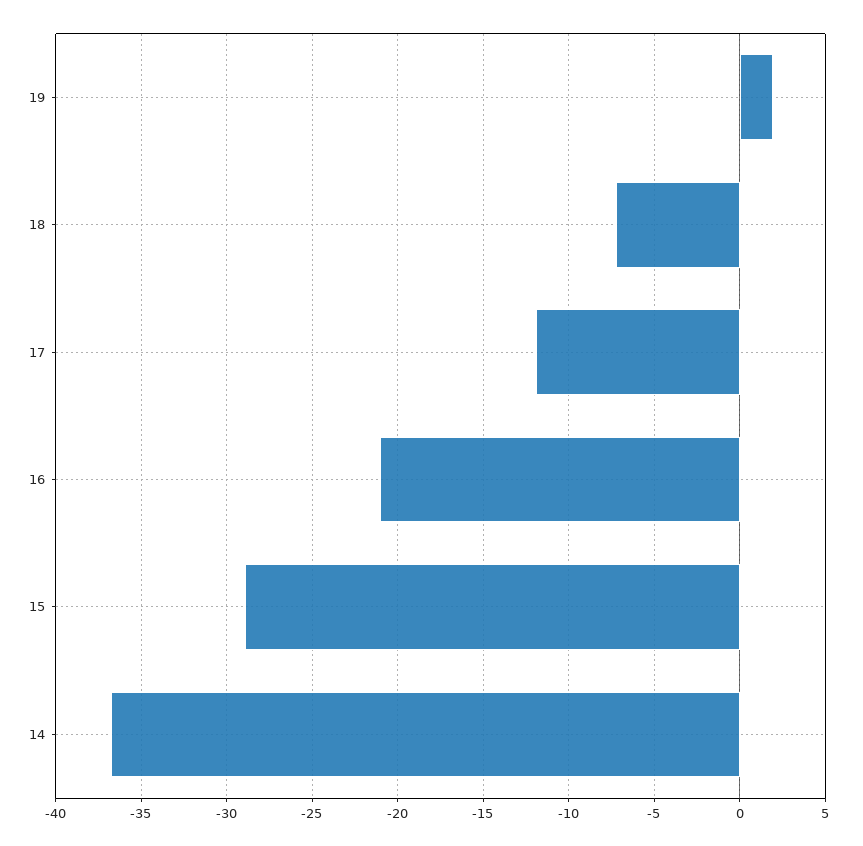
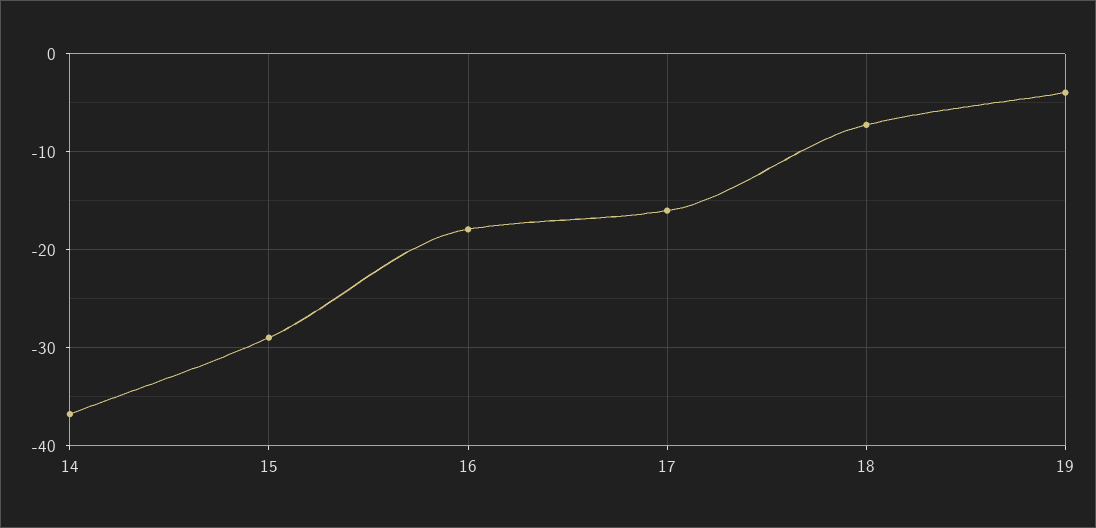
  {
-   "19": 2,
+   "19": -4,
    "18": -7.5,
-   "17": -12,
+   "17": -16,
-   "16": -21,
+   "16": -18,
    "15": -29,
    "14": -37
  }

